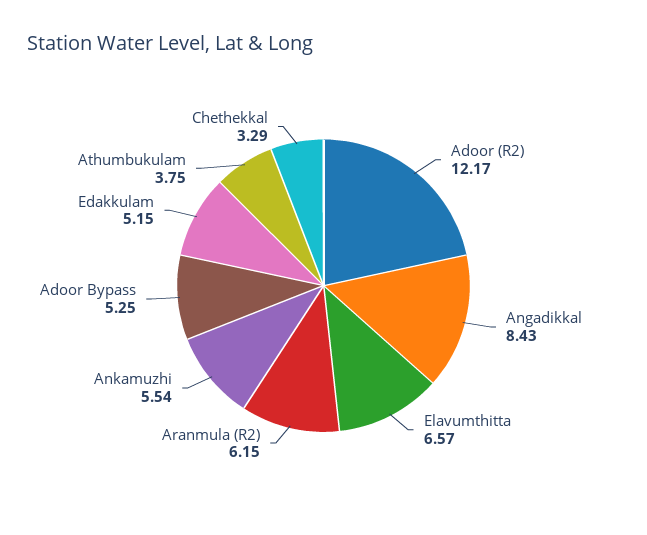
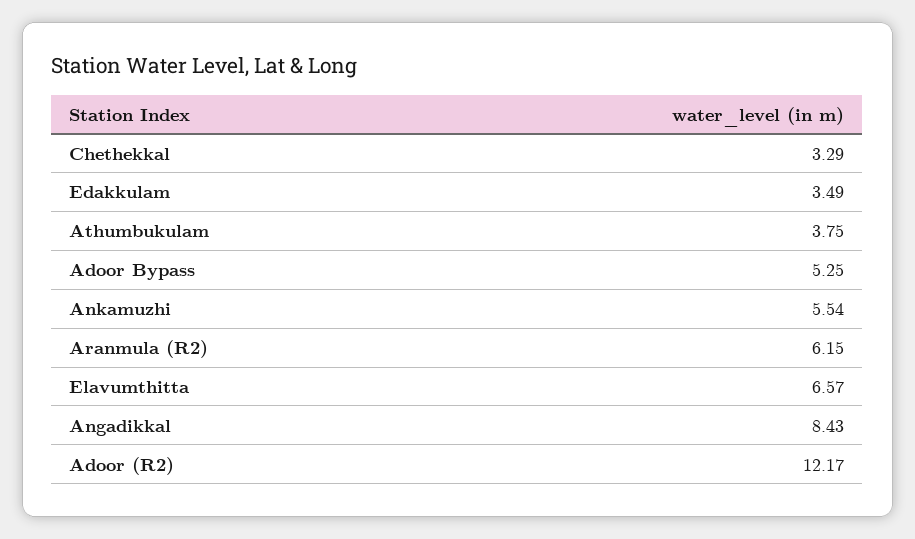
  {
    "Adoor (R2)": 12.17,
    "Angadikkal": 8.43,
    "Elavumthitta": 6.57,
    "Aranmula (R2)": 6.15,
    "Ankamuzhi": 5.54,
    "Adoor Bypass": 5.25,
-   "Edakkulam": 5.15,
+   "Edakkulam": 3.49,
    "Athumbukulam": 3.75,
    "Chethekkal": 3.29
  }

